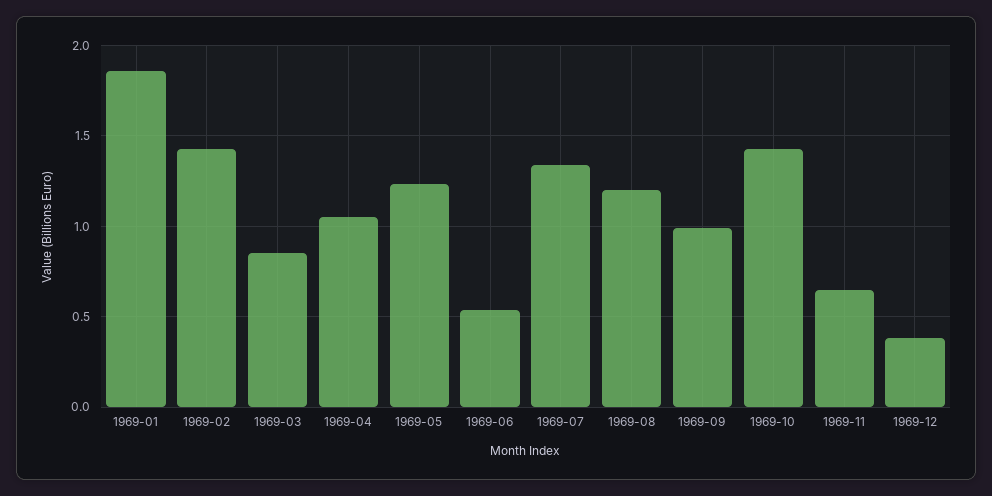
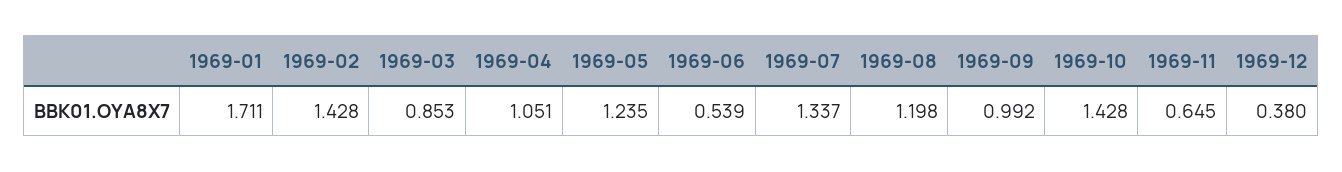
  {
-   "1969-01": 1.85,
+   "1969-01": 1.711,
    "1969-02": 1.428,
    "1969-03": 0.853,
    "1969-04": 1.051,
    "1969-05": 1.235,
    "1969-06": 0.539,
    "1969-07": 1.337,
    "1969-08": 1.198,
    "1969-09": 0.992,
    "1969-10": 1.428,
    "1969-11": 0.645,
    "1969-12": 0.38
  }

